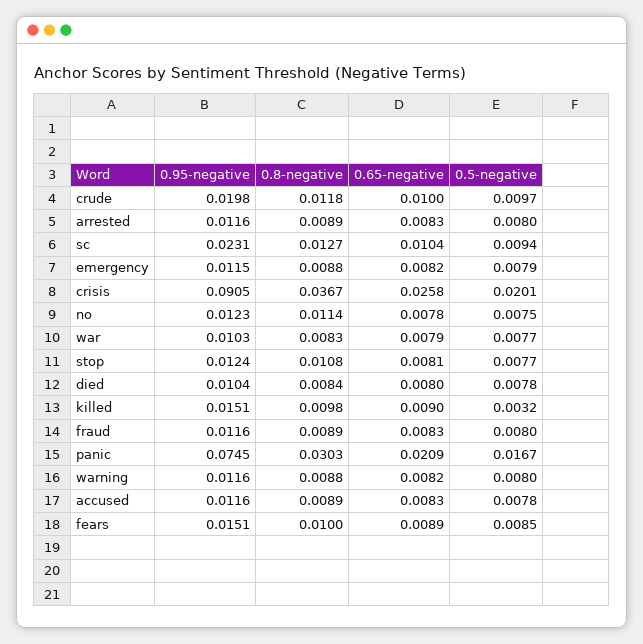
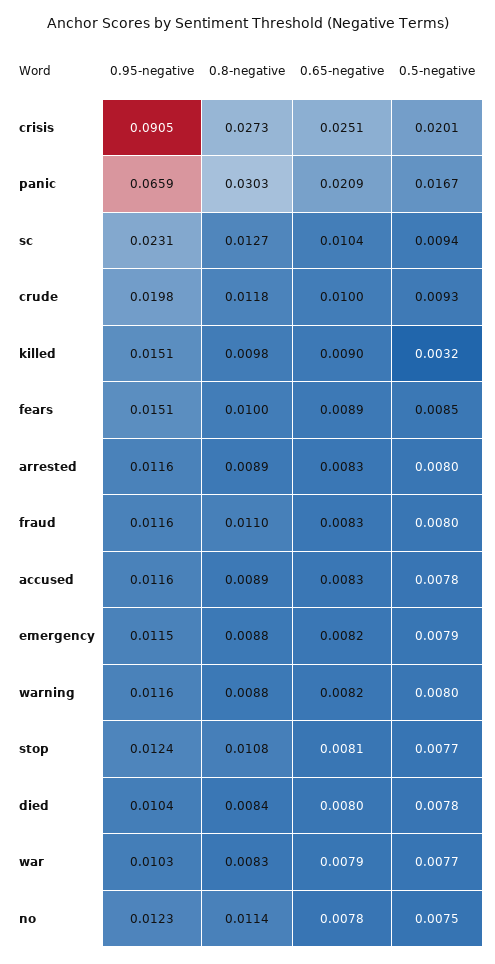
  {
    "0.95-negative": {
      "crude": 0.0198,
      "arrested": 0.0116,
      "sc": 0.0231,
      "emergency": 0.0115,
      "crisis": 0.0905,
      "no": 0.0123,
      "war": 0.0103,
      "stop": 0.0124,
      "died": 0.0104,
      "killed": 0.0151,
      "fraud": 0.0116,
-     "panic": 0.0745,
+     "panic": 0.0659,
      "warning": 0.0116,
      "accused": 0.0116,
      "fears": 0.0151
    },
    "0.8-negative": {
      "crude": 0.0118,
      "arrested": 0.0089,
      "sc": 0.0127,
      "emergency": 0.0088,
-     "crisis": 0.0367,
+     "crisis": 0.0273,
      "no": 0.0114,
      "war": 0.0083,
      "stop": 0.0108,
      "died": 0.0084,
      "killed": 0.0098,
-     "fraud": 0.0089,
+     "fraud": 0.011,
      "panic": 0.0303,
      "warning": 0.0088,
      "accused": 0.0089,
      "fears": 0.01
    },
    "0.65-negative": {
      "crude": 0.01,
      "arrested": 0.0083,
      "sc": 0.0104,
      "emergency": 0.0082,
-     "crisis": 0.0258,
+     "crisis": 0.0251,
      "no": 0.0078,
      "war": 0.0079,
      "stop": 0.0081,
      "died": 0.008,
      "killed": 0.009,
      "fraud": 0.0083,
      "panic": 0.0209,
      "warning": 0.0082,
      "accused": 0.0083,
      "fears": 0.0089
    },
    "0.5-negative": {
-     "crude": 0.0097,
+     "crude": 0.0093,
      "arrested": 0.008,
      "sc": 0.0094,
      "emergency": 0.0079,
      "crisis": 0.0201,
      "no": 0.0075,
      "war": 0.0077,
      "stop": 0.0077,
      "died": 0.0078,
      "killed": 0.0032,
      "fraud": 0.008,
      "panic": 0.0167,
      "warning": 0.008,
      "accused": 0.0078,
      "fears": 0.0085
    }
  }

